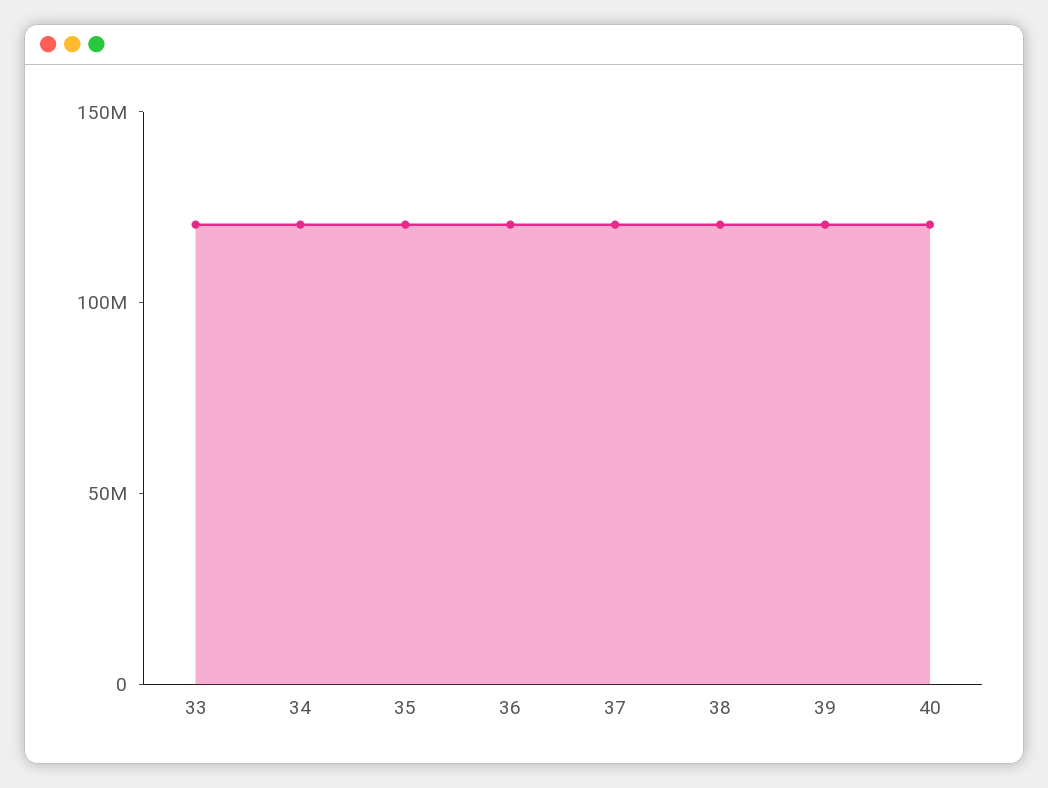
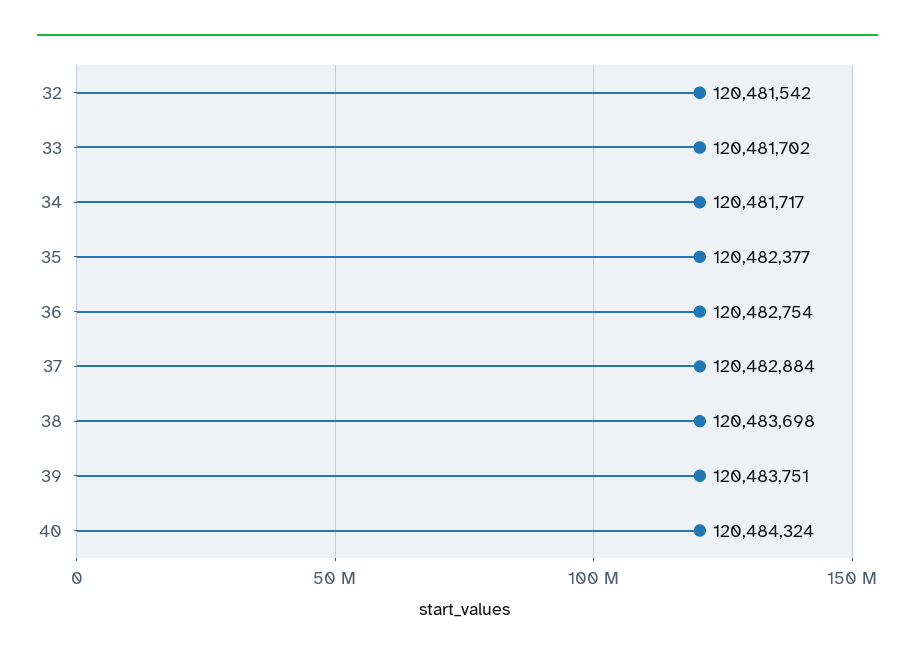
  {
    "33": 120481702,
    "34": 120481717,
    "35": 120482377,
    "36": 120482754,
    "37": 120482884,
    "38": 120483698,
    "39": 120483751,
-   "40": 120484324
+   "40": 120484324,
+   "32": 120481542
  }

